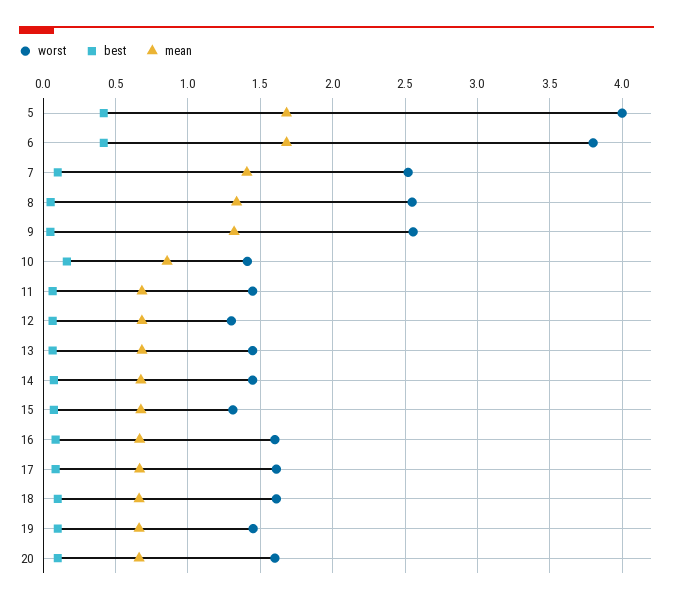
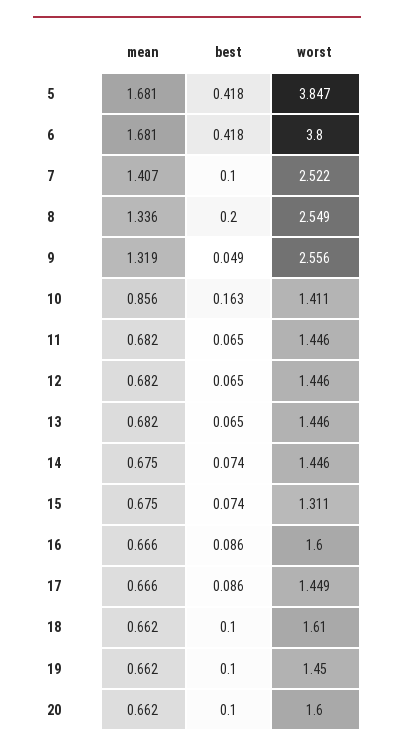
  {
    "worst": {
-     "5": 4,
+     "5": 3.847,
      "6": 3.8,
      "7": 2.522,
      "8": 2.549,
      "9": 2.556,
      "10": 1.411,
      "11": 1.446,
-     "12": 1.3,
+     "12": 1.446,
      "13": 1.446,
      "14": 1.446,
      "15": 1.311,
      "16": 1.6,
-     "17": 1.6,
+     "17": 1.449,
      "18": 1.61,
      "19": 1.45,
      "20": 1.6
    },
    "best": {
      "5": 0.418,
      "6": 0.418,
      "7": 0.1,
-     "8": 0.05,
+     "8": 0.2,
      "9": 0.049,
      "10": 0.163,
      "11": 0.065,
      "12": 0.065,
      "13": 0.065,
      "14": 0.074,
      "15": 0.074,
      "16": 0.086,
      "17": 0.086,
      "18": 0.1,
      "19": 0.1,
      "20": 0.1
    },
    "mean": {
      "5": 1.681,
      "6": 1.681,
      "7": 1.407,
      "8": 1.336,
      "9": 1.319,
      "10": 0.856,
      "11": 0.682,
      "12": 0.682,
      "13": 0.682,
      "14": 0.675,
      "15": 0.675,
      "16": 0.666,
      "17": 0.666,
      "18": 0.662,
      "19": 0.662,
      "20": 0.662
    }
  }

